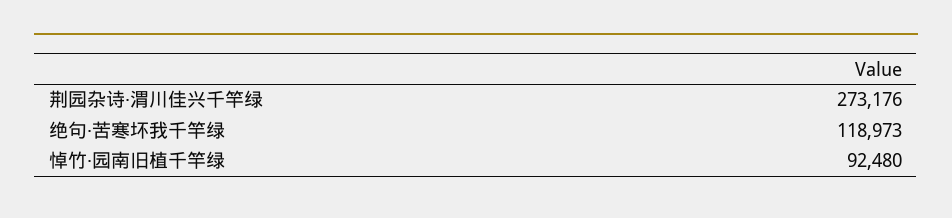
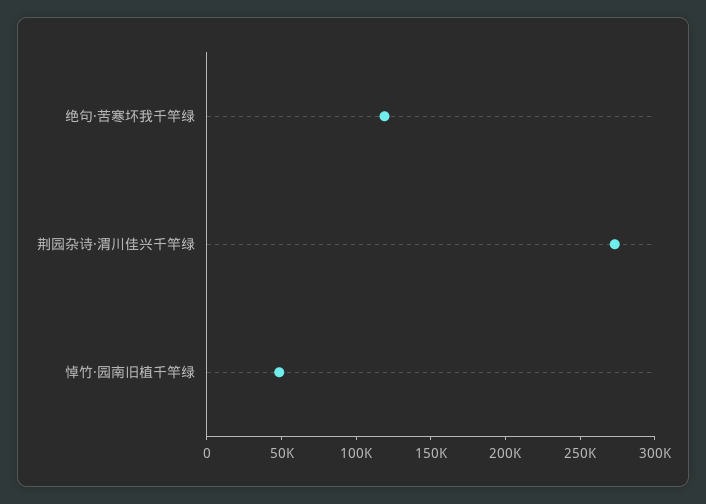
  {
    "荆园杂诗·渭川佳兴千竿绿": 273176,
    "绝句·苦寒坏我千竿绿": 118973,
-   "悼竹·园南旧植千竿绿": 92480
+   "悼竹·园南旧植千竿绿": 50000
  }

